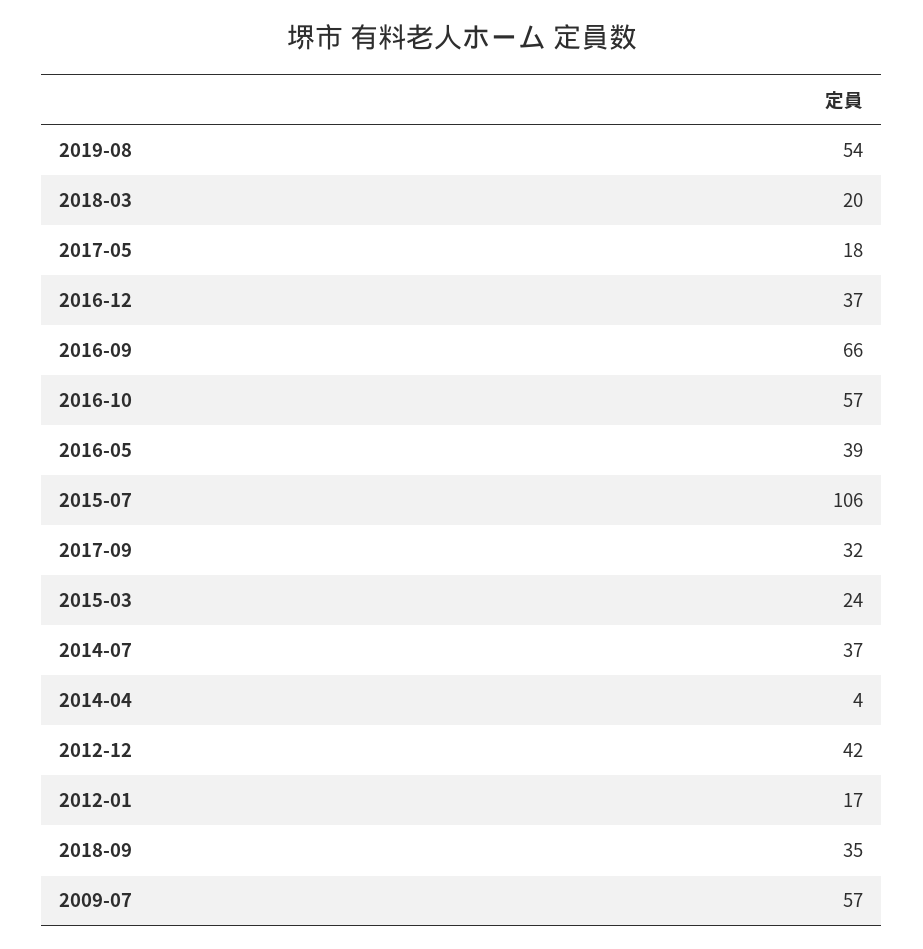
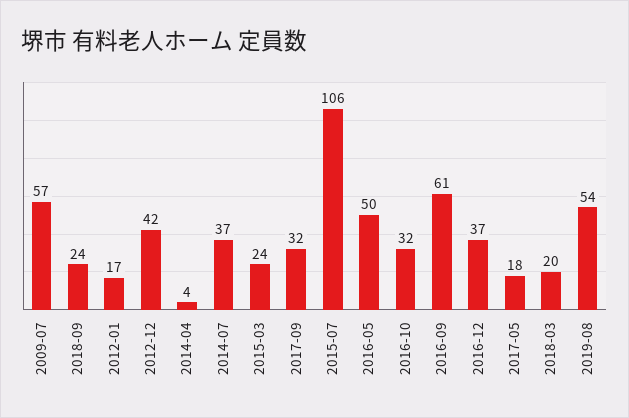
  {
    "2019-08": 54,
    "2018-03": 20,
    "2017-05": 18,
    "2016-12": 37,
-   "2016-09": 66,
+   "2016-09": 61,
-   "2016-10": 57,
+   "2016-10": 32,
-   "2016-05": 39,
+   "2016-05": 50,
    "2015-07": 106,
    "2017-09": 32,
    "2015-03": 24,
    "2014-07": 37,
    "2014-04": 4,
    "2012-12": 42,
    "2012-01": 17,
-   "2018-09": 35,
+   "2018-09": 24,
    "2009-07": 57
  }

